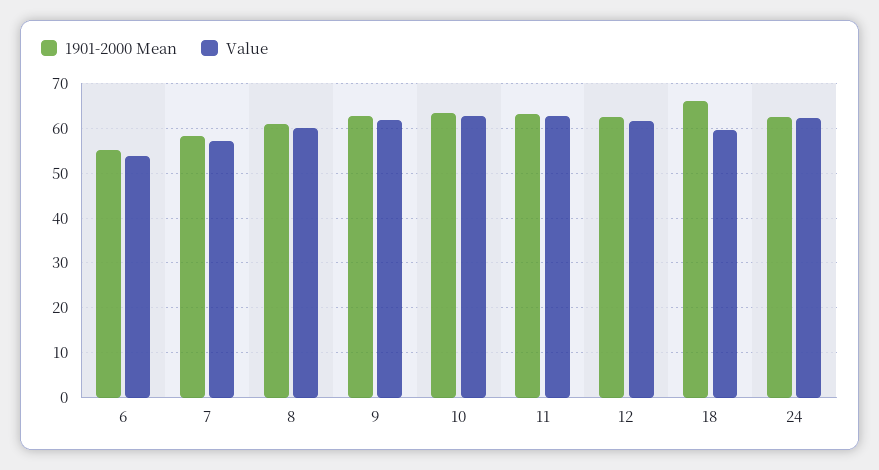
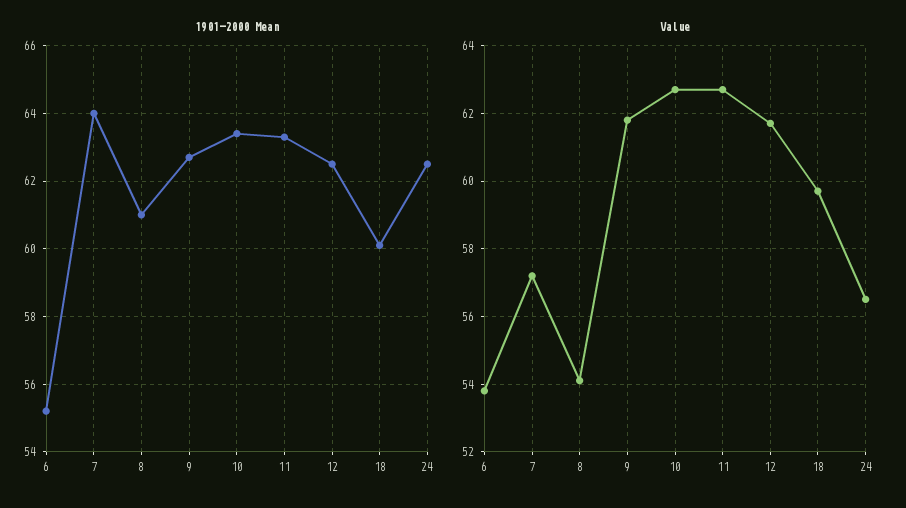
  {
    "1901-2000 Mean": {
      "6": 55,
-     "7": 58,
+     "7": 64,
      "8": 61,
      "9": 62.5,
      "10": 63.5,
      "11": 63.5,
      "12": 62.5,
-     "18": 66,
+     "18": 60,
      "24": 62.5
    },
    "Value": {
      "6": 54,
      "7": 57,
-     "8": 60,
+     "8": 54,
      "9": 62,
      "10": 62.5,
      "11": 62.5,
      "12": 61.5,
      "18": 59.5,
-     "24": 62
+     "24": 56.5
    }
  }

